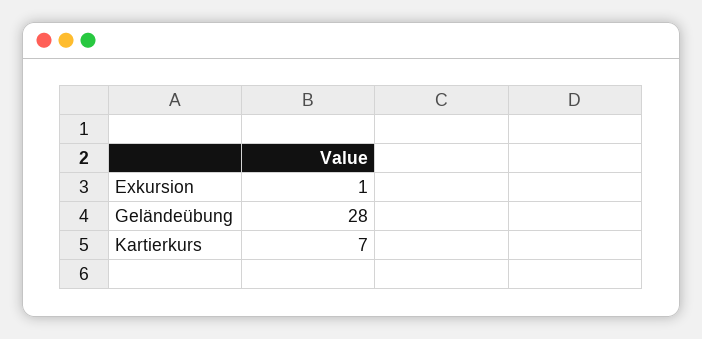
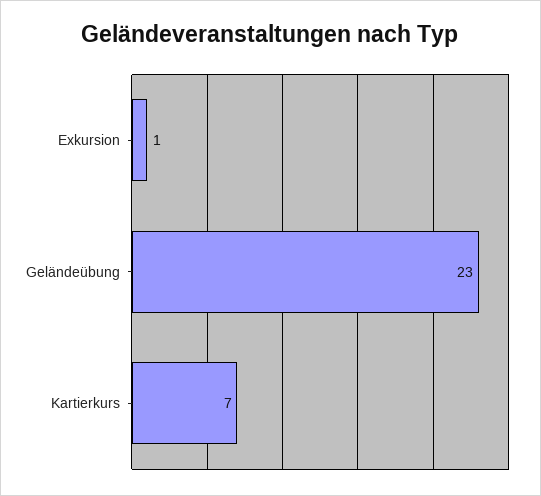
  {
    "Exkursion": 1,
-   "Geländeübung": 28,
+   "Geländeübung": 23,
    "Kartierkurs": 7
  }

